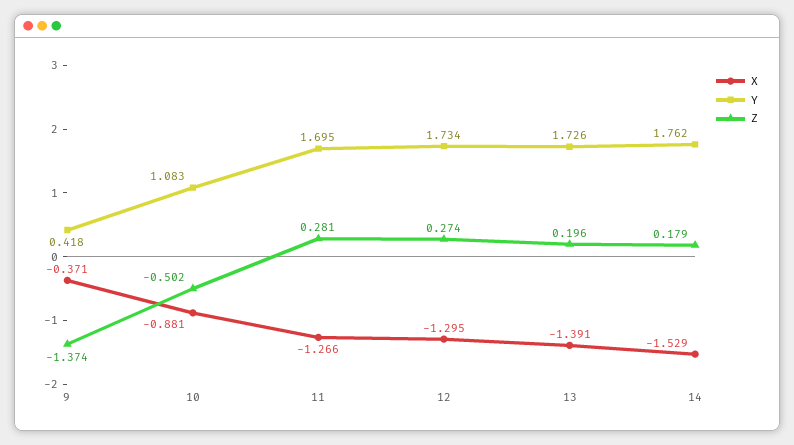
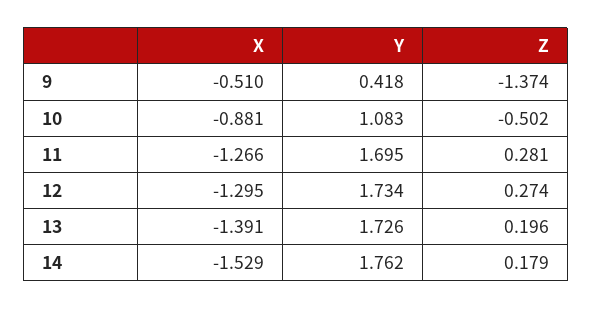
  {
    "X": {
-     "9": -0.371,
+     "9": -0.51,
      "10": -0.881,
      "11": -1.266,
      "12": -1.295,
      "13": -1.391,
      "14": -1.529
    },
    "Y": {
      "9": 0.418,
      "10": 1.083,
      "11": 1.695,
      "12": 1.734,
      "13": 1.726,
      "14": 1.762
    },
    "Z": {
      "9": -1.374,
      "10": -0.502,
      "11": 0.281,
      "12": 0.274,
      "13": 0.196,
      "14": 0.179
    }
  }

